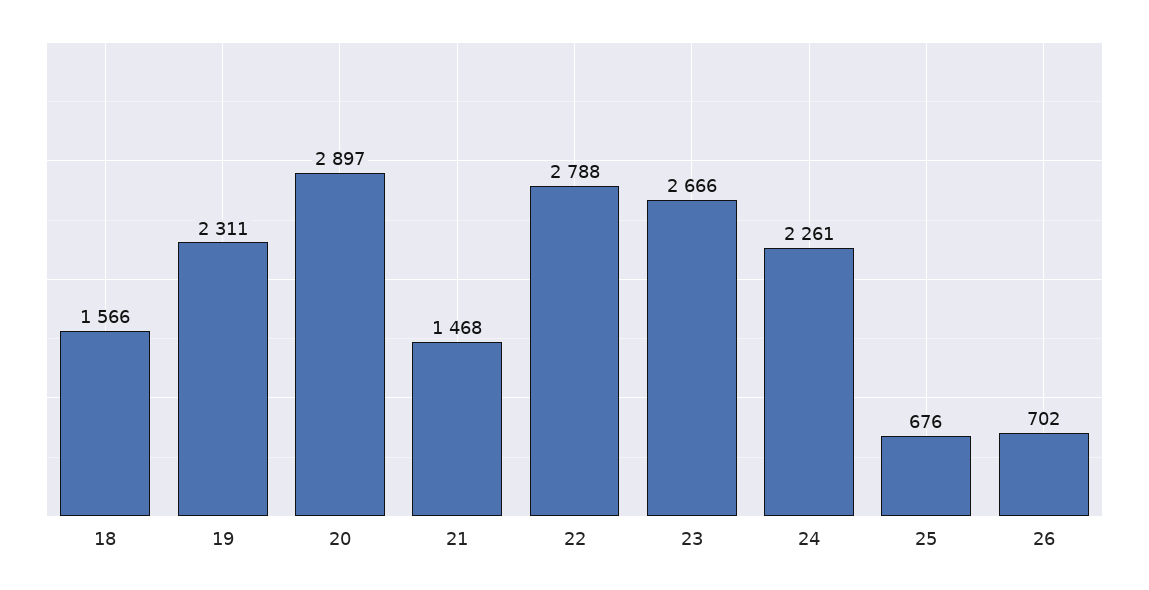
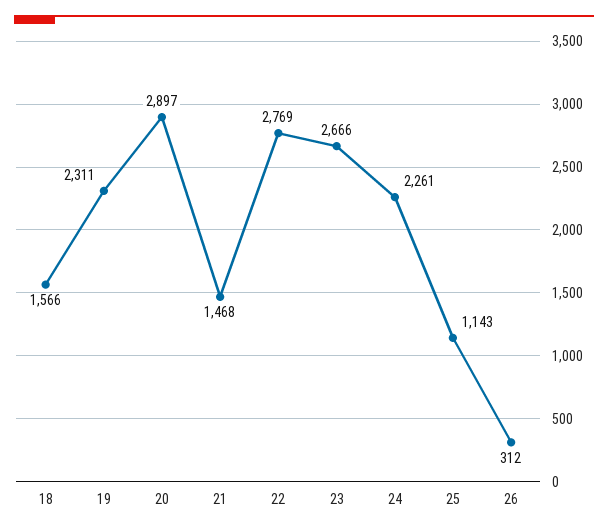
  {
    "18": 1566,
    "19": 2311,
    "20": 2897,
    "21": 1468,
-   "22": 2788,
+   "22": 2769,
    "23": 2666,
    "24": 2261,
-   "25": 676,
+   "25": 1143,
-   "26": 702
+   "26": 312
  }

